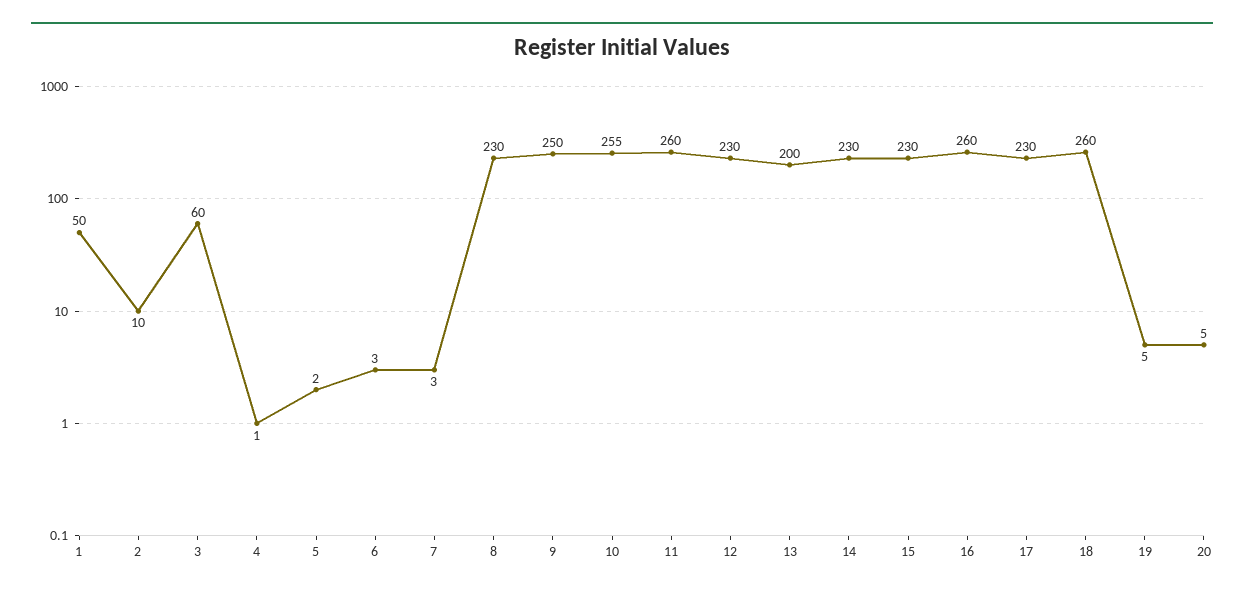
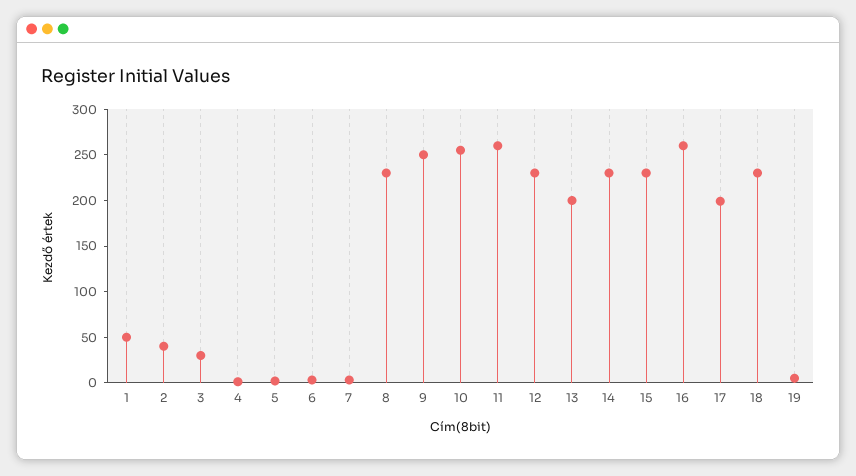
  {
    "1": 50,
-   "2": 10,
+   "2": 40,
-   "3": 60,
+   "3": 30,
    "4": 1,
    "5": 2,
    "6": 3,
    "7": 3,
    "8": 230,
    "9": 250,
    "10": 255,
    "11": 260,
    "12": 230,
    "13": 200,
    "14": 230,
    "15": 230,
    "16": 260,
-   "17": 230,
+   "17": 200,
-   "18": 260,
+   "18": 230,
-   "19": 5,
+   "19": 5
-   "20": 5
  }

